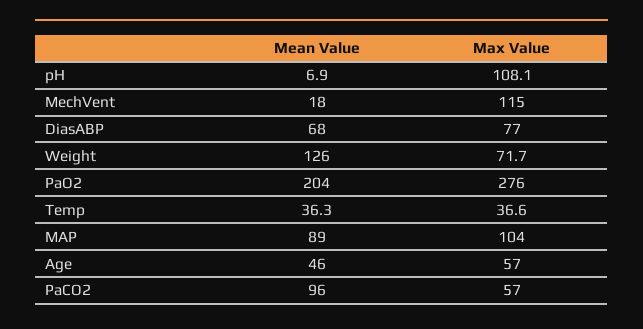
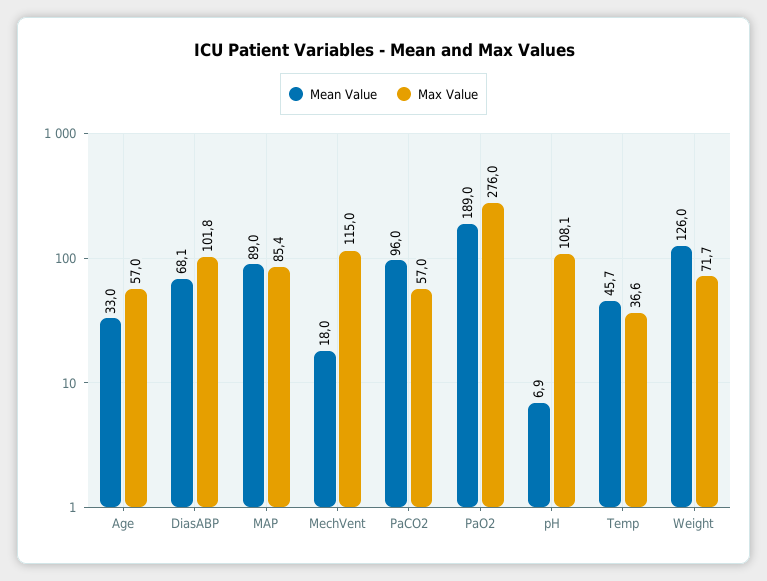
  {
    "Mean Value": {
      "pH": 6.9,
      "MechVent": 18,
-     "DiasABP": 68,
+     "DiasABP": 68.1,
      "Weight": 126,
-     "PaO2": 204,
+     "PaO2": 189,
-     "Temp": 36.3,
+     "Temp": 45.7,
      "MAP": 89,
-     "Age": 46,
+     "Age": 33,
      "PaCO2": 96
    },
    "Max Value": {
      "pH": 108.1,
      "MechVent": 115,
-     "DiasABP": 77,
+     "DiasABP": 101.8,
      "Weight": 71.7,
      "PaO2": 276,
      "Temp": 36.6,
-     "MAP": 104,
+     "MAP": 85.4,
      "Age": 57,
      "PaCO2": 57
    }
  }

